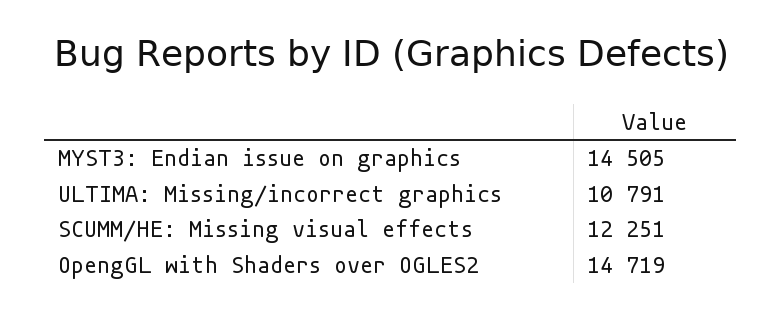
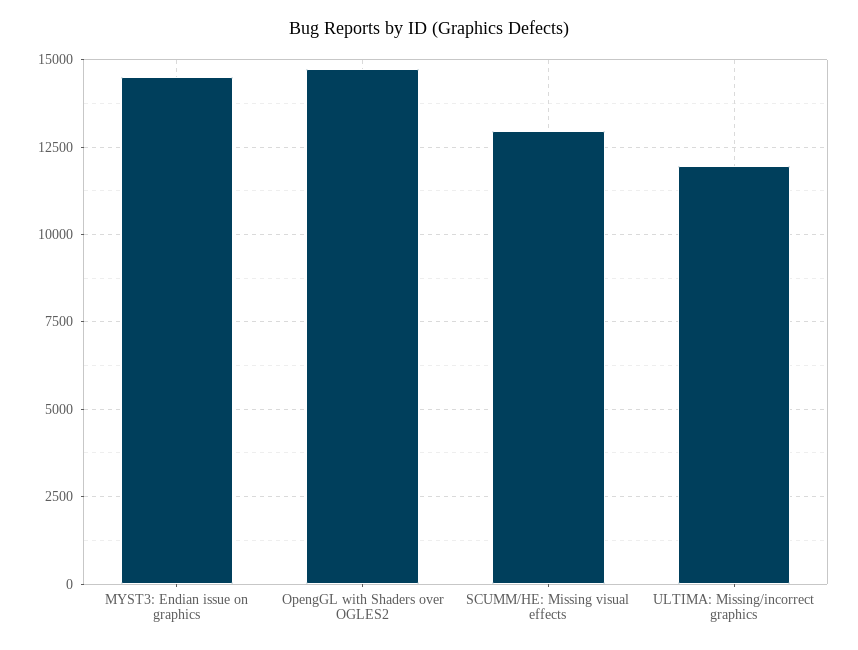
  {
    "MYST3: Endian issue on graphics": 14505,
-   "ULTIMA: Missing/incorrect graphics": 10791,
+   "ULTIMA: Missing/incorrect graphics": 12000,
-   "SCUMM/HE: Missing visual effects": 12251,
+   "SCUMM/HE: Missing visual effects": 13000,
    "OpengGL with Shaders over OGLES2": 14719
  }

